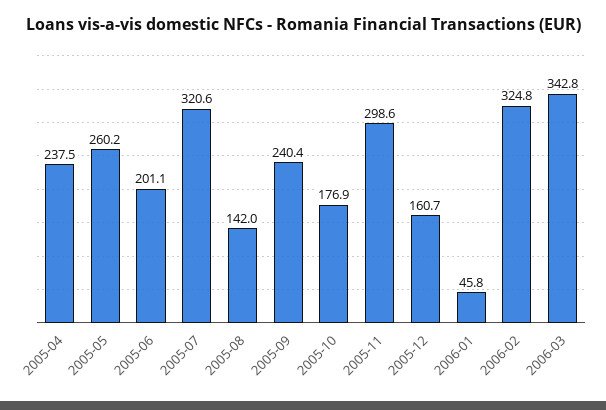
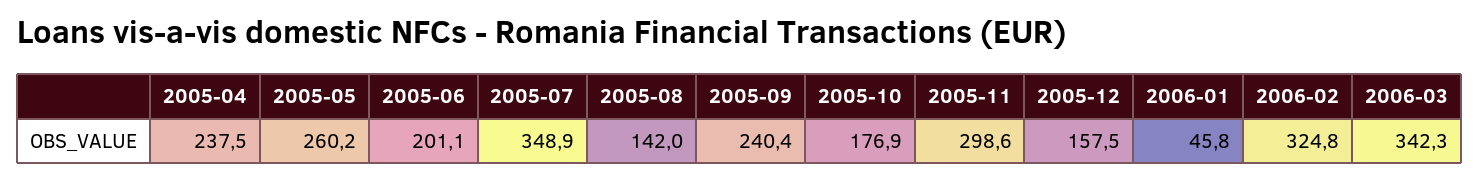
  {
    "2005-04": 237.5,
    "2005-05": 260.2,
    "2005-06": 201.1,
-   "2005-07": 320.6,
+   "2005-07": 348.9,
    "2005-08": 142,
    "2005-09": 240.4,
    "2005-10": 176.9,
    "2005-11": 298.6,
-   "2005-12": 160.7,
+   "2005-12": 157.5,
    "2006-01": 45.8,
    "2006-02": 324.8,
-   "2006-03": 342.8
+   "2006-03": 342.3
  }

